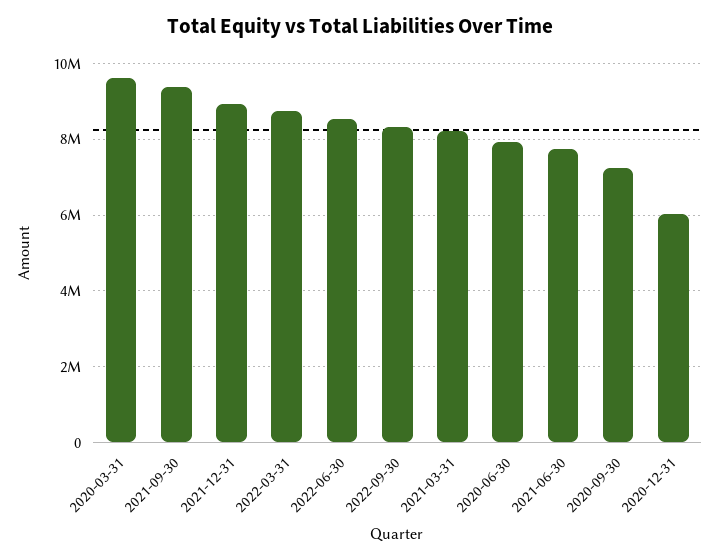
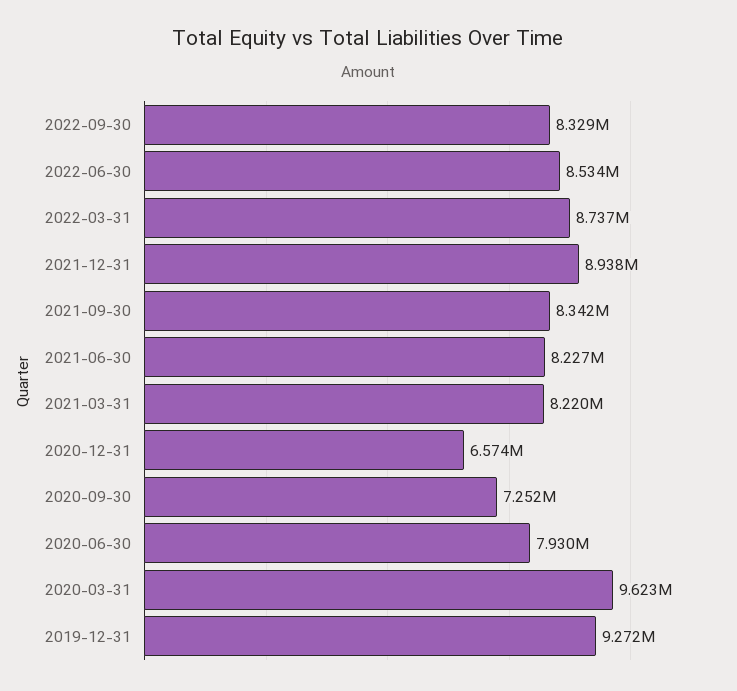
  {
    "2020-03-31": 9623000,
-   "2021-09-30": 9400000,
+   "2021-09-30": 8342000,
    "2021-12-31": 8938000,
    "2022-03-31": 8737000,
    "2022-06-30": 8534000,
    "2022-09-30": 8329000,
    "2021-03-31": 8220000,
    "2020-06-30": 7930000,
-   "2021-06-30": 7800000,
+   "2021-06-30": 8227000,
    "2020-09-30": 7252000,
-   "2020-12-31": 6000000
+   "2020-12-31": 6574000,
+   "2019-12-31": 9272000
  }

